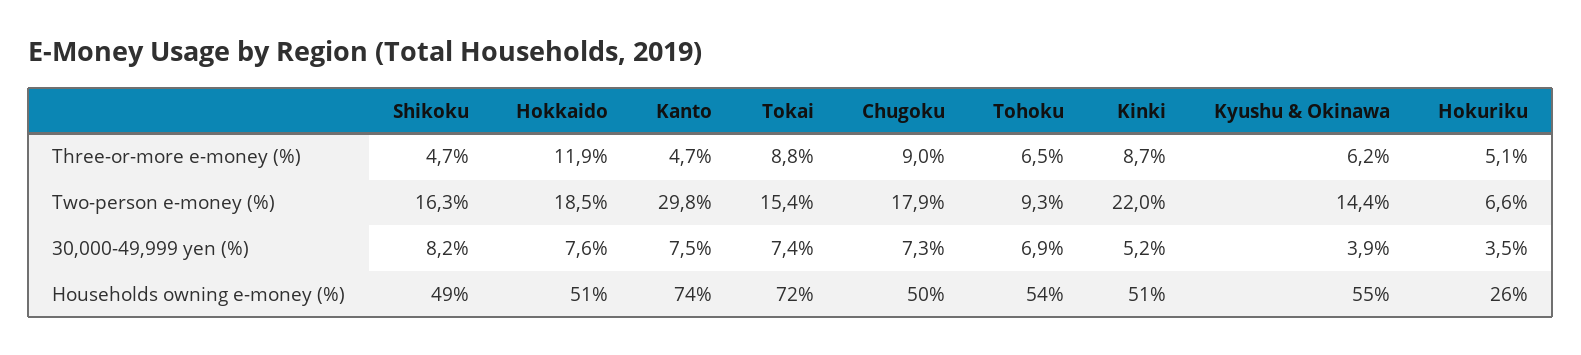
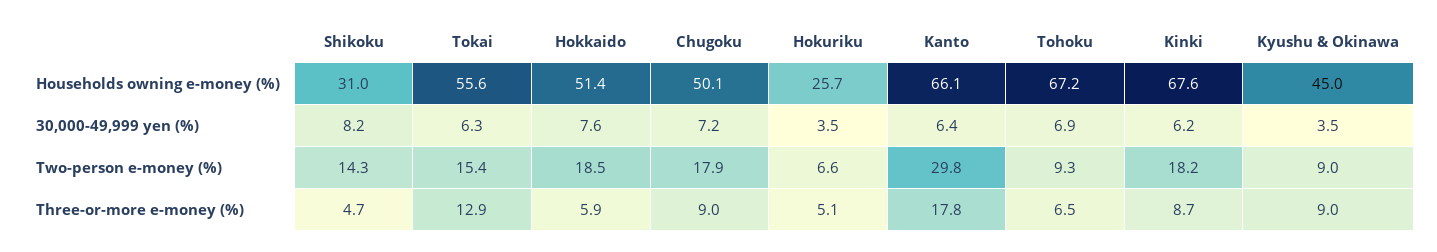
  {
    "Shikoku": {
      "Three-or-more e-money (%)": 4.7,
-     "Two-person e-money (%)": 16.3,
+     "Two-person e-money (%)": 14.3,
      "30,000-49,999 yen (%)": 8.2,
-     "Households owning e-money (%)": 49
+     "Households owning e-money (%)": 31
    },
    "Hokkaido": {
-     "Three-or-more e-money (%)": 11.9,
+     "Three-or-more e-money (%)": 5.9,
      "Two-person e-money (%)": 18.5,
      "30,000-49,999 yen (%)": 7.6,
      "Households owning e-money (%)": 51.4
    },
    "Kanto": {
-     "Three-or-more e-money (%)": 4.7,
+     "Three-or-more e-money (%)": 17.8,
      "Two-person e-money (%)": 29.8,
-     "30,000-49,999 yen (%)": 7.5,
+     "30,000-49,999 yen (%)": 6.4,
-     "Households owning e-money (%)": 74
+     "Households owning e-money (%)": 66.1
    },
    "Tokai": {
-     "Three-or-more e-money (%)": 8.8,
+     "Three-or-more e-money (%)": 12.9,
      "Two-person e-money (%)": 15.4,
-     "30,000-49,999 yen (%)": 7.4,
+     "30,000-49,999 yen (%)": 6.3,
-     "Households owning e-money (%)": 72
+     "Households owning e-money (%)": 55.6
    },
    "Chugoku": {
      "Three-or-more e-money (%)": 9,
      "Two-person e-money (%)": 17.9,
-     "30,000-49,999 yen (%)": 7.3,
+     "30,000-49,999 yen (%)": 7.2,
      "Households owning e-money (%)": 50.1
    },
    "Tohoku": {
      "Three-or-more e-money (%)": 6.5,
      "Two-person e-money (%)": 9.3,
      "30,000-49,999 yen (%)": 6.9,
-     "Households owning e-money (%)": 54
+     "Households owning e-money (%)": 67.2
    },
    "Kinki": {
      "Three-or-more e-money (%)": 8.7,
-     "Two-person e-money (%)": 22,
+     "Two-person e-money (%)": 18.2,
-     "30,000-49,999 yen (%)": 5.2,
+     "30,000-49,999 yen (%)": 6.2,
-     "Households owning e-money (%)": 51
+     "Households owning e-money (%)": 67.6
    },
    "Kyushu & Okinawa": {
-     "Three-or-more e-money (%)": 6.2,
+     "Three-or-more e-money (%)": 9,
-     "Two-person e-money (%)": 14.4,
+     "Two-person e-money (%)": 9,
-     "30,000-49,999 yen (%)": 3.9,
+     "30,000-49,999 yen (%)": 3.5,
-     "Households owning e-money (%)": 55
+     "Households owning e-money (%)": 45
    },
    "Hokuriku": {
      "Three-or-more e-money (%)": 5.1,
      "Two-person e-money (%)": 6.6,
      "30,000-49,999 yen (%)": 3.5,
      "Households owning e-money (%)": 25.7
    }
  }

